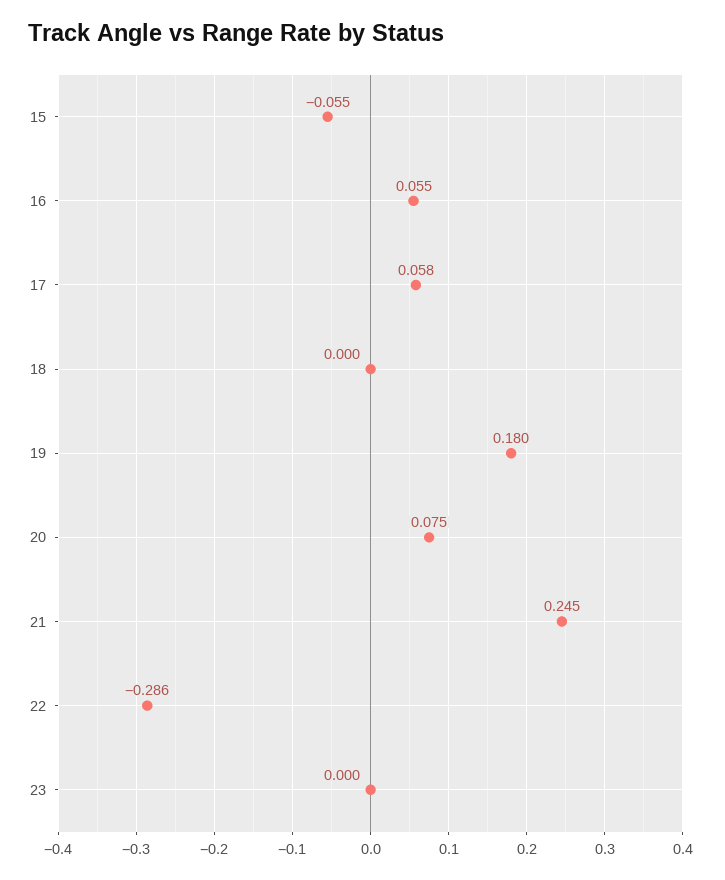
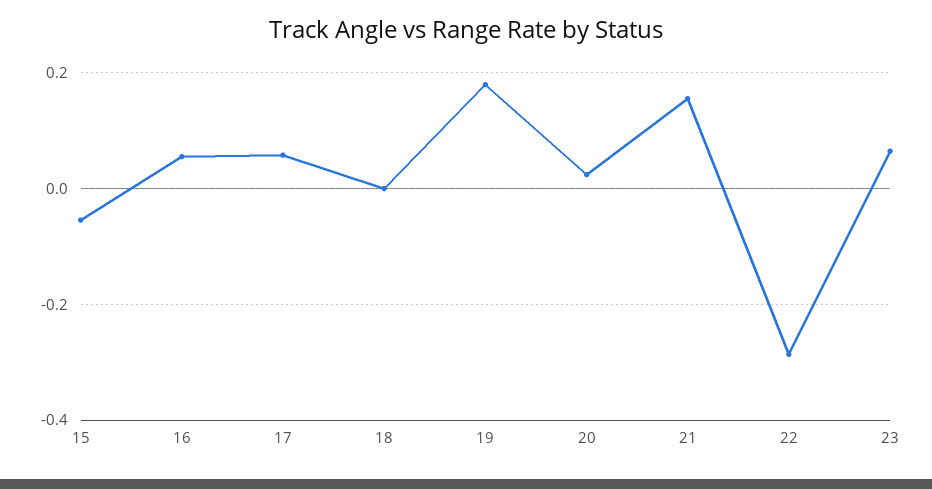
  {
    "15": -0.055,
    "16": 0.055,
    "17": 0.058,
    "18": 0,
    "19": 0.18,
-   "20": 0.075,
+   "20": 0.02,
-   "21": 0.245,
+   "21": 0.16,
    "22": -0.286,
-   "23": 0
+   "23": 0.06
  }

